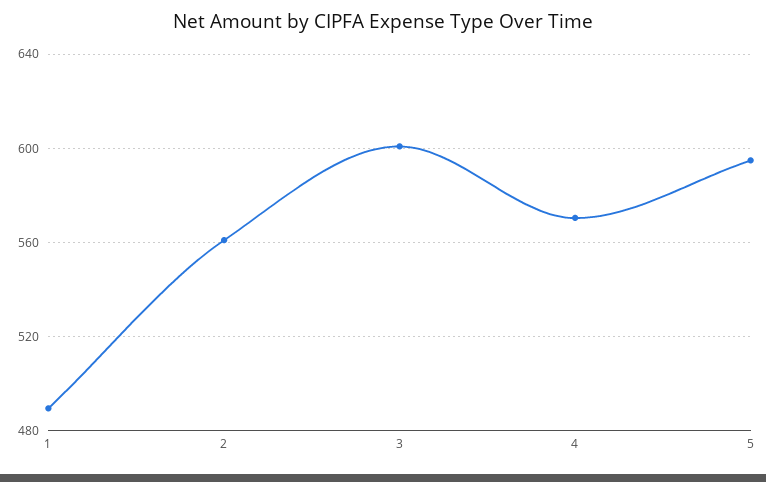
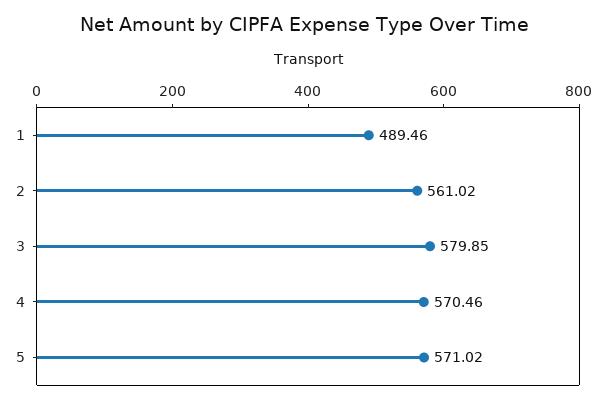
  {
    "1": 489.46,
    "2": 561.02,
-   "3": 600,
+   "3": 579.85,
    "4": 570.46,
-   "5": 595
+   "5": 571.02
  }

